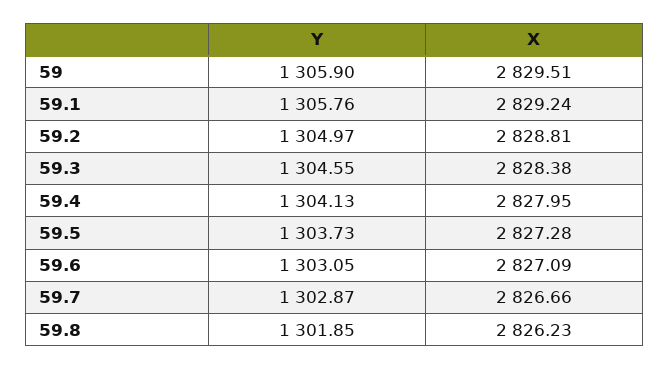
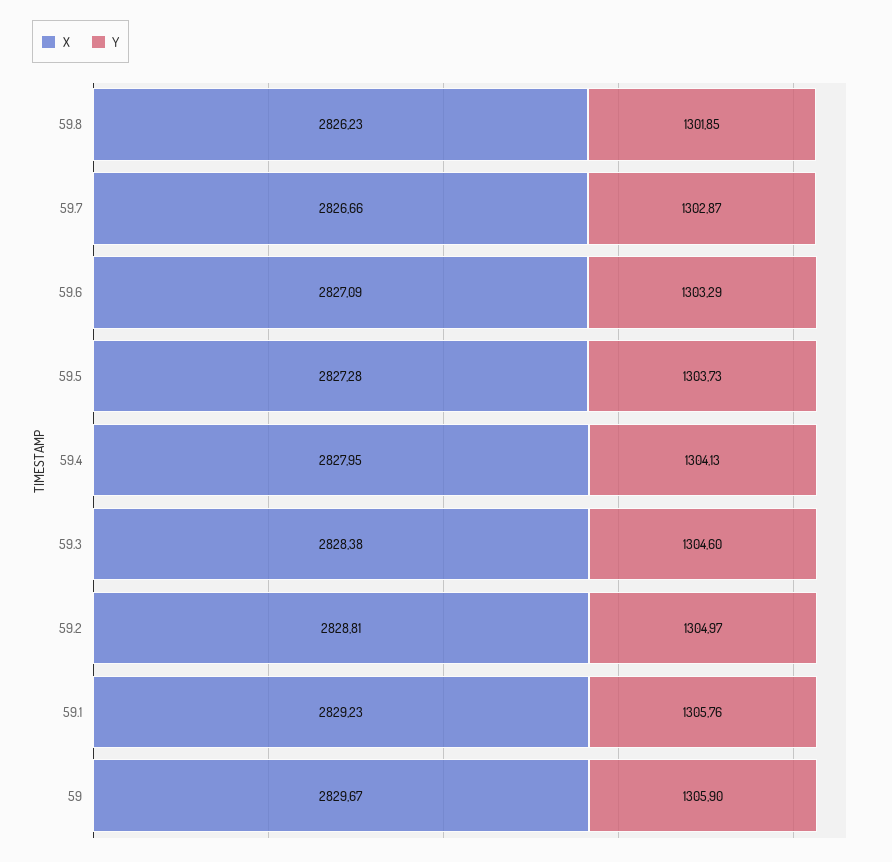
  {
    "Y": {
      "59": 1305.9,
      "59.1": 1305.76,
      "59.2": 1304.97,
-     "59.3": 1304.55,
+     "59.3": 1304.6,
      "59.4": 1304.13,
      "59.5": 1303.73,
-     "59.6": 1303.05,
+     "59.6": 1303.29,
      "59.7": 1302.87,
      "59.8": 1301.85
    },
    "X": {
-     "59": 2829.51,
+     "59": 2829.67,
-     "59.1": 2829.24,
+     "59.1": 2829.23,
      "59.2": 2828.81,
      "59.3": 2828.38,
      "59.4": 2827.95,
      "59.5": 2827.28,
      "59.6": 2827.09,
      "59.7": 2826.66,
      "59.8": 2826.23
    }
  }

